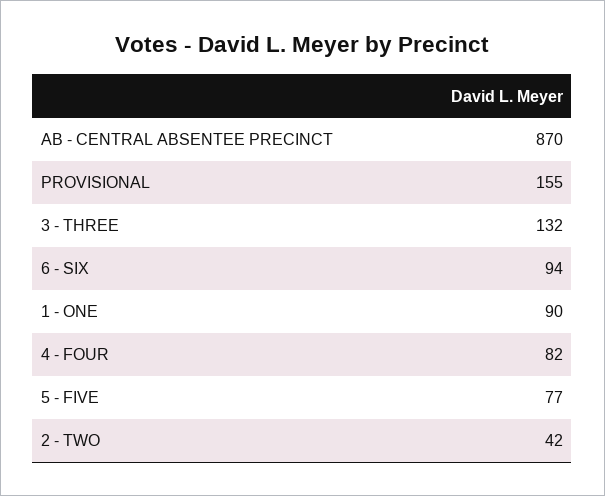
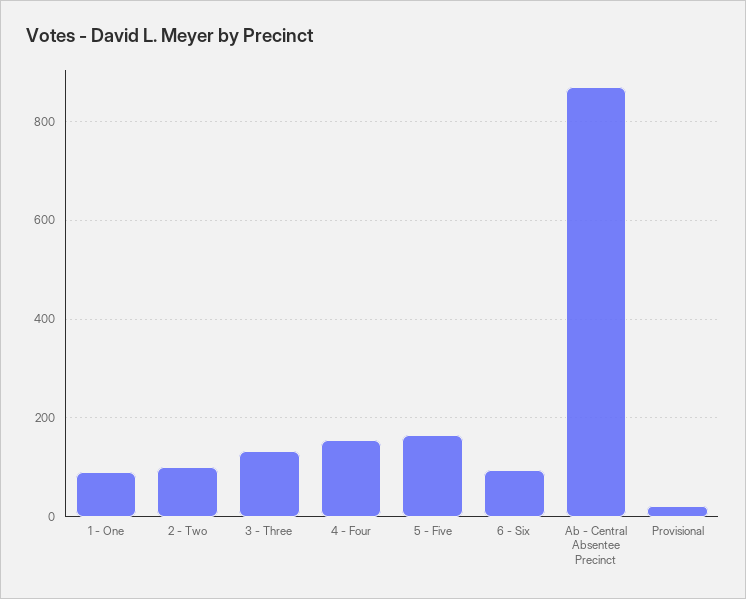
  {
    "AB - CENTRAL ABSENTEE PRECINCT": 870,
-   "PROVISIONAL": 155,
+   "PROVISIONAL": 20,
    "3 - THREE": 132,
    "6 - SIX": 94,
    "1 - ONE": 90,
-   "4 - FOUR": 82,
+   "4 - FOUR": 160,
-   "5 - FIVE": 77,
+   "5 - FIVE": 160,
-   "2 - TWO": 42
+   "2 - TWO": 100
  }

